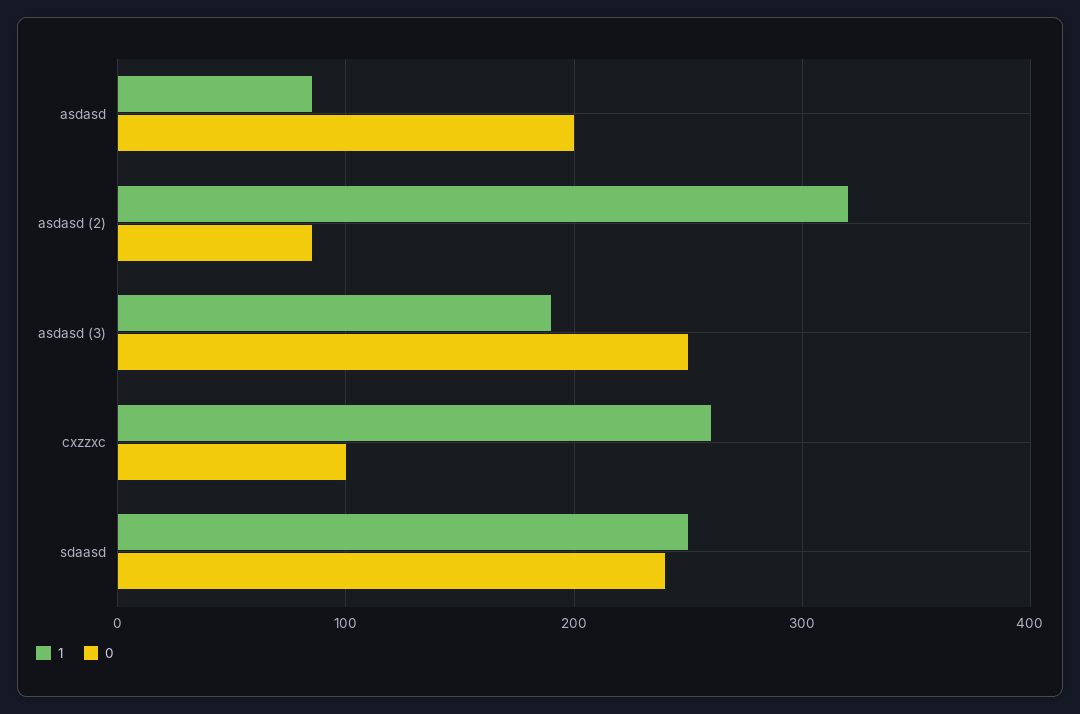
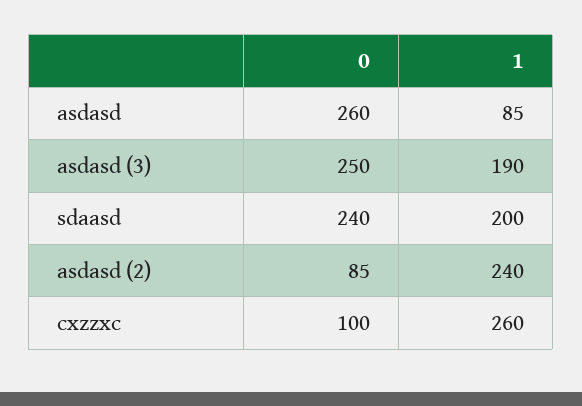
  {
    "1": {
      "asdasd": 85,
-     "asdasd (2)": 320,
+     "asdasd (2)": 240,
      "asdasd (3)": 190,
      "cxzzxc": 260,
-     "sdaasd": 250
+     "sdaasd": 200
    },
    "0": {
-     "asdasd": 200,
+     "asdasd": 260,
      "asdasd (2)": 85,
      "asdasd (3)": 250,
      "cxzzxc": 100,
      "sdaasd": 240
    }
  }

